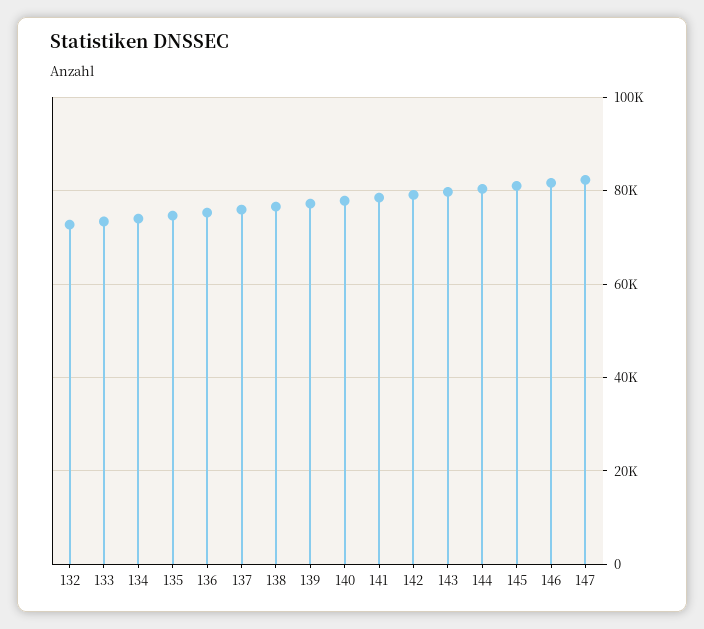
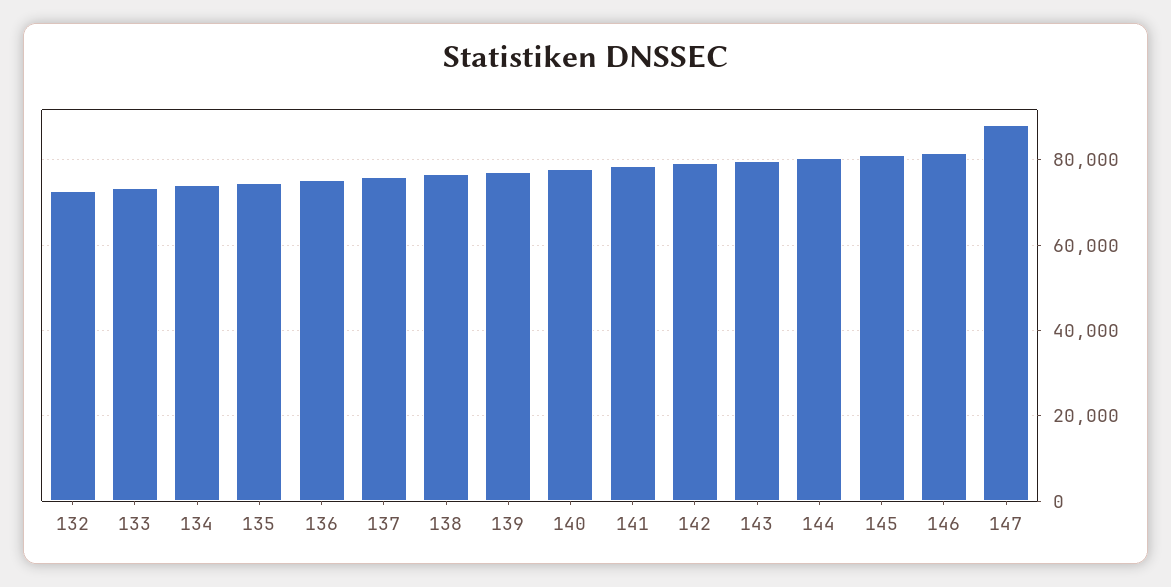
  {
    "132": 72000,
    "133": 74000,
    "134": 74000,
    "135": 74000,
    "136": 76000,
    "137": 76000,
    "138": 76000,
    "139": 78000,
    "140": 78000,
    "141": 78000,
    "142": 80000,
    "143": 80000,
    "144": 80000,
    "145": 82000,
    "146": 82000,
-   "147": 82000
+   "147": 88000
  }

